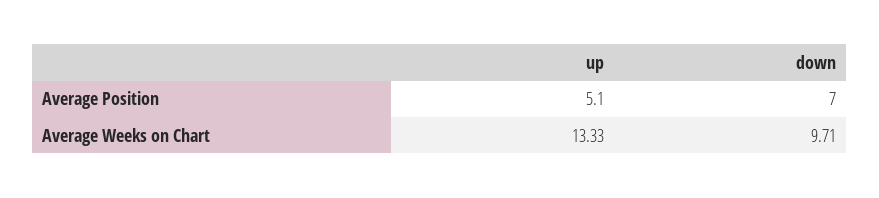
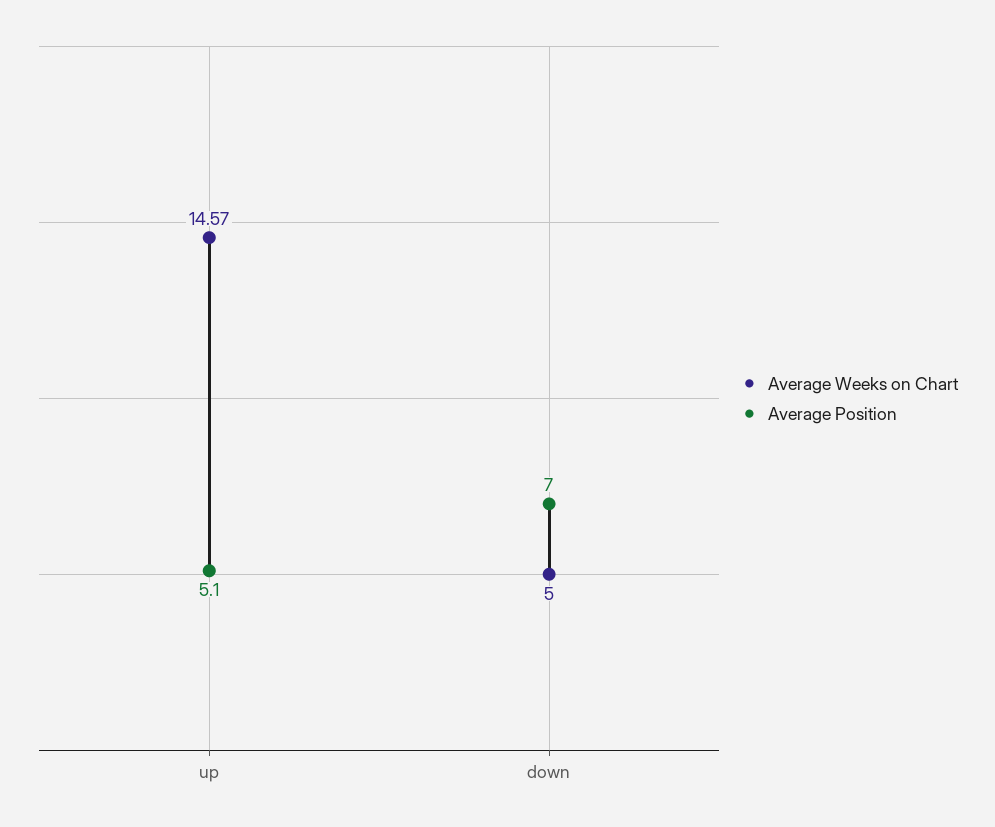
  {
    "Average Position": {
      "up": 5.1,
      "down": 7
    },
    "Average Weeks on Chart": {
-     "up": 13.33,
+     "up": 14.57,
-     "down": 9.71
+     "down": 5
    }
  }

